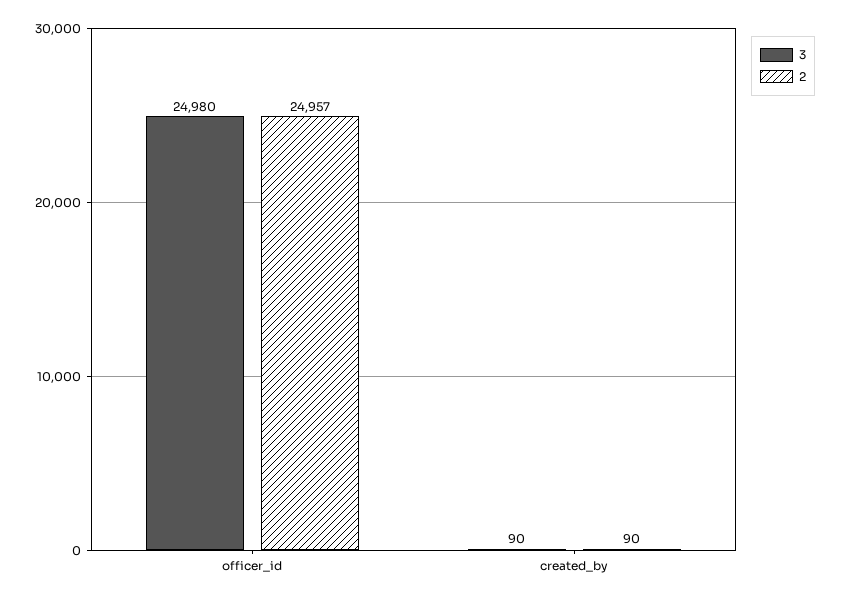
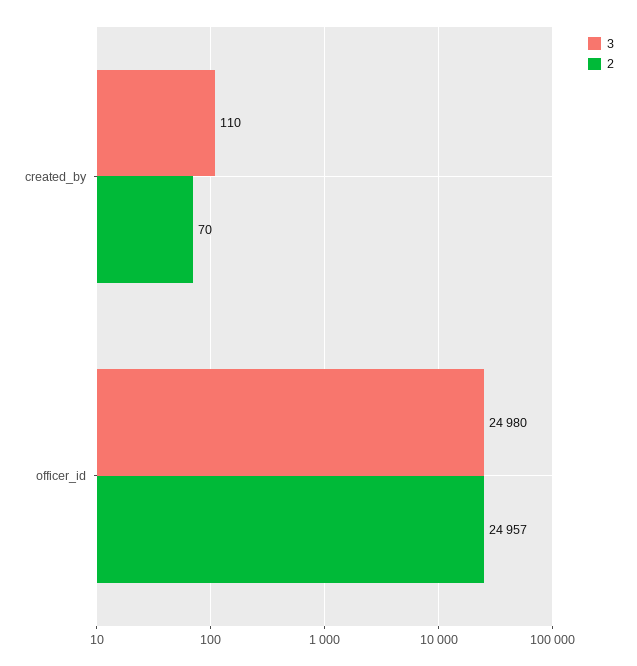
  {
    "3": {
      "officer_id": 24980,
-     "created_by": 90
+     "created_by": 110
    },
    "2": {
      "officer_id": 24957,
-     "created_by": 90
+     "created_by": 70
    }
  }

